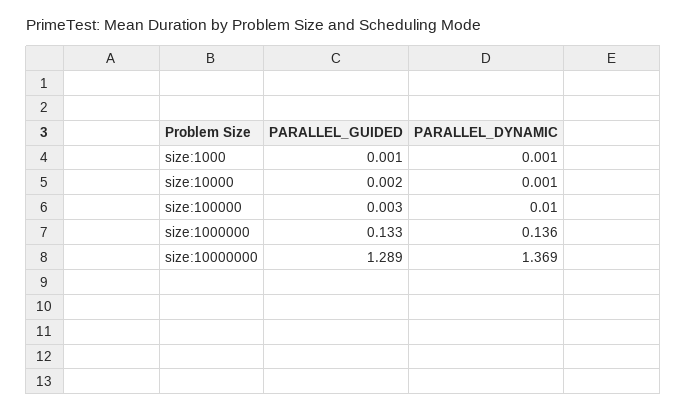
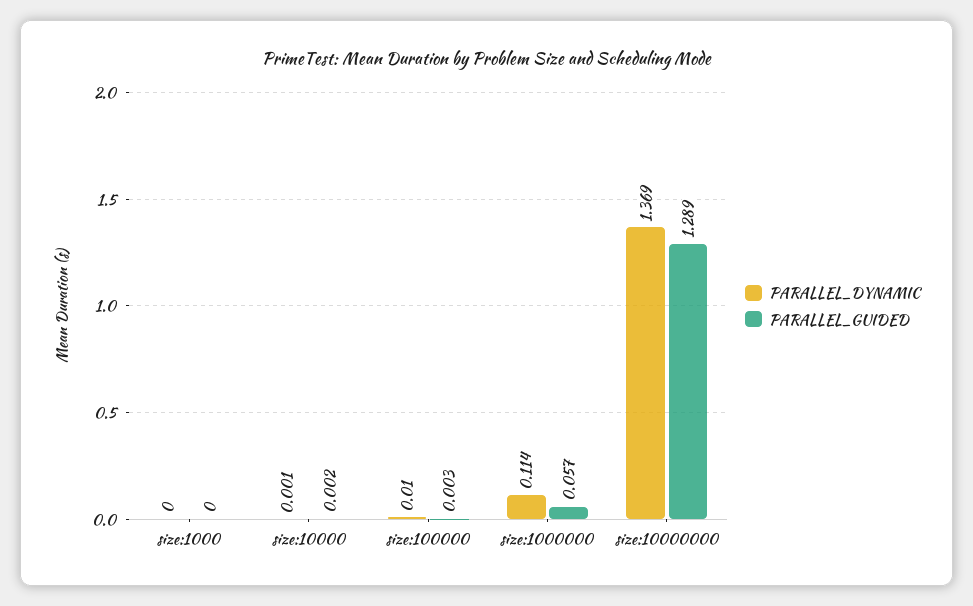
  {
    "PARALLEL_GUIDED": {
-     "size:1000": 0.001,
+     "size:1000": 0,
      "size:10000": 0.002,
      "size:100000": 0.003,
-     "size:1000000": 0.133,
+     "size:1000000": 0.057,
      "size:10000000": 1.289
    },
    "PARALLEL_DYNAMIC": {
-     "size:1000": 0.001,
+     "size:1000": 0,
      "size:10000": 0.001,
      "size:100000": 0.01,
-     "size:1000000": 0.136,
+     "size:1000000": 0.114,
      "size:10000000": 1.369
    }
  }

